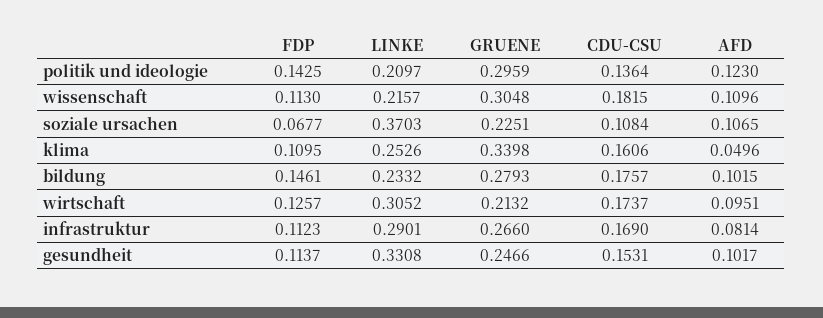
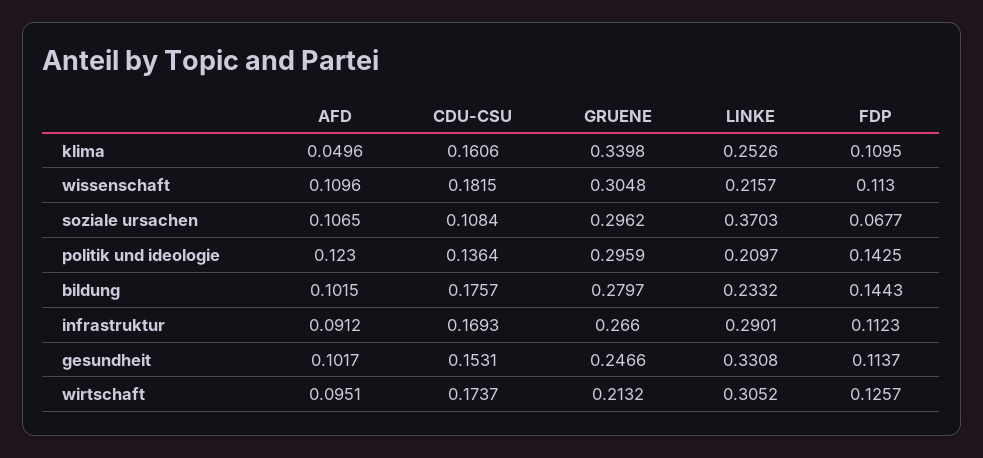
  {
    "FDP": {
      "politik und ideologie": 0.1425,
      "wissenschaft": 0.113,
      "soziale ursachen": 0.0677,
      "klima": 0.1095,
-     "bildung": 0.1461,
+     "bildung": 0.1443,
      "wirtschaft": 0.1257,
      "infrastruktur": 0.1123,
      "gesundheit": 0.1137
    },
    "LINKE": {
      "politik und ideologie": 0.2097,
      "wissenschaft": 0.2157,
      "soziale ursachen": 0.3703,
      "klima": 0.2526,
      "bildung": 0.2332,
      "wirtschaft": 0.3052,
      "infrastruktur": 0.2901,
      "gesundheit": 0.3308
    },
    "GRUENE": {
      "politik und ideologie": 0.2959,
      "wissenschaft": 0.3048,
-     "soziale ursachen": 0.2251,
+     "soziale ursachen": 0.2962,
      "klima": 0.3398,
-     "bildung": 0.2793,
+     "bildung": 0.2797,
      "wirtschaft": 0.2132,
      "infrastruktur": 0.266,
      "gesundheit": 0.2466
    },
    "CDU-CSU": {
      "politik und ideologie": 0.1364,
      "wissenschaft": 0.1815,
      "soziale ursachen": 0.1084,
      "klima": 0.1606,
      "bildung": 0.1757,
      "wirtschaft": 0.1737,
-     "infrastruktur": 0.169,
+     "infrastruktur": 0.1693,
      "gesundheit": 0.1531
    },
    "AFD": {
      "politik und ideologie": 0.123,
      "wissenschaft": 0.1096,
      "soziale ursachen": 0.1065,
      "klima": 0.0496,
      "bildung": 0.1015,
      "wirtschaft": 0.0951,
-     "infrastruktur": 0.0814,
+     "infrastruktur": 0.0912,
      "gesundheit": 0.1017
    }
  }

